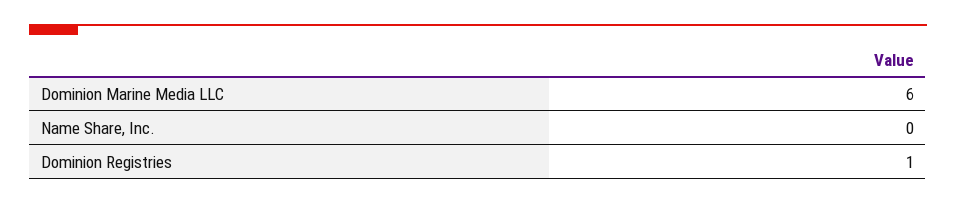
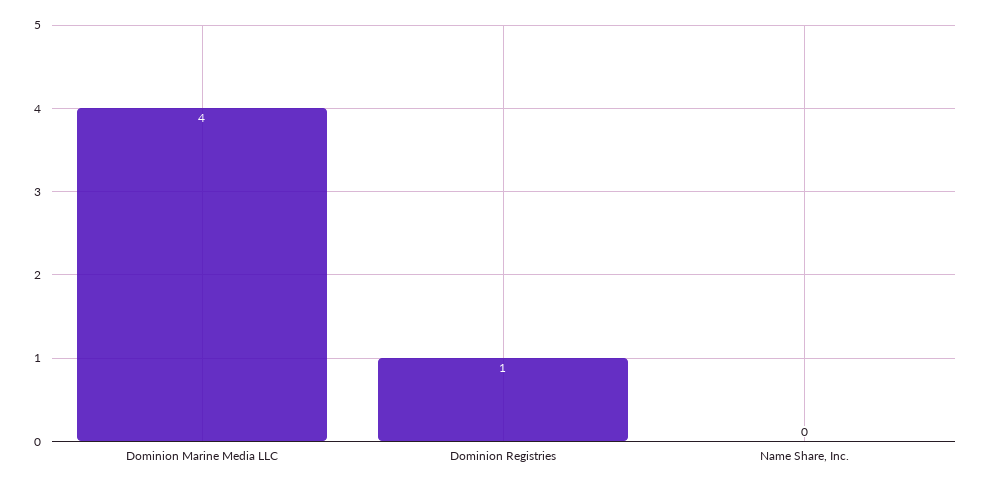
  {
-   "Dominion Marine Media LLC": 6,
+   "Dominion Marine Media LLC": 4,
    "Name Share, Inc.": 0,
    "Dominion Registries": 1
  }

